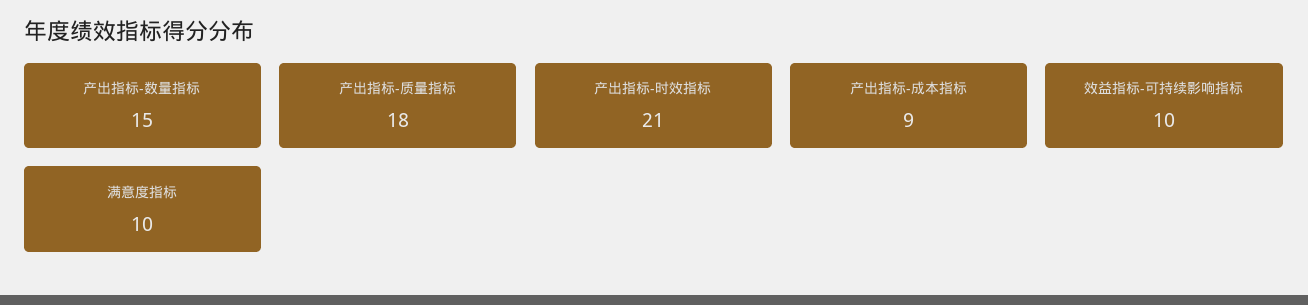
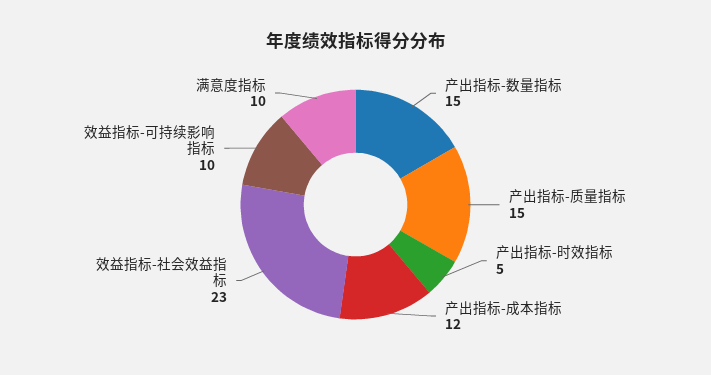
  {
    "产出指标-数量指标": 15,
-   "产出指标-质量指标": 18,
+   "产出指标-质量指标": 15,
-   "产出指标-时效指标": 21,
+   "产出指标-时效指标": 5,
-   "产出指标-成本指标": 9,
+   "产出指标-成本指标": 12,
    "效益指标-可持续影响指标": 10,
-   "满意度指标": 10
+   "满意度指标": 10,
+   "效益指标-社会效益指标": 23
  }

